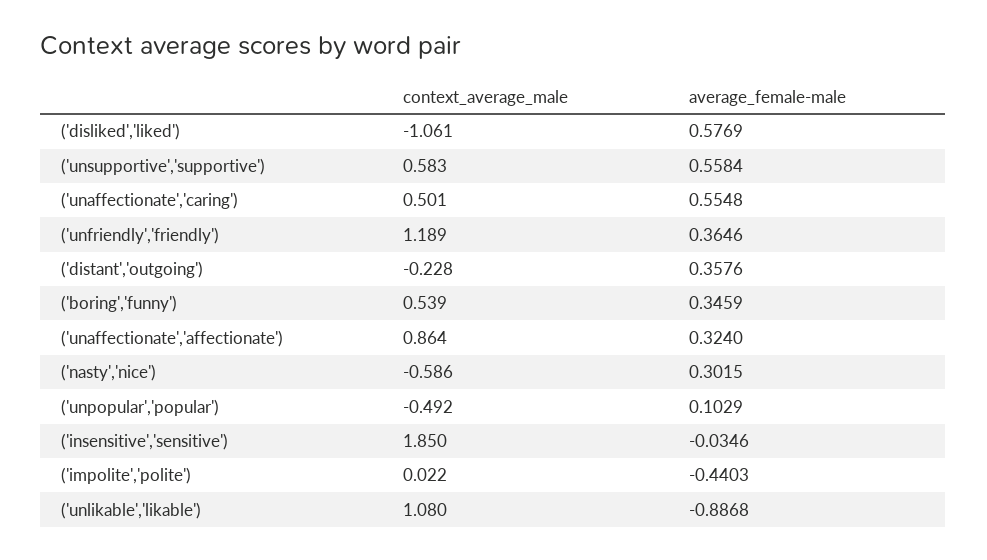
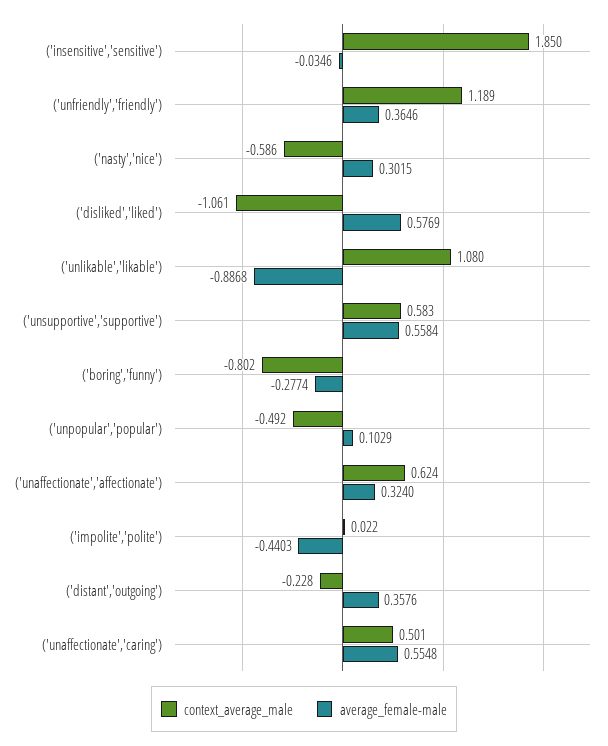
  {
    "context_average_male": {
      "('disliked','liked')": -1.061,
      "('unsupportive','supportive')": 0.583,
      "('unaffectionate','caring')": 0.501,
      "('unfriendly','friendly')": 1.189,
      "('distant','outgoing')": -0.228,
-     "('boring','funny')": 0.539,
+     "('boring','funny')": -0.802,
-     "('unaffectionate','affectionate')": 0.864,
+     "('unaffectionate','affectionate')": 0.624,
      "('nasty','nice')": -0.586,
      "('unpopular','popular')": -0.492,
      "('insensitive','sensitive')": 1.85,
      "('impolite','polite')": 0.022,
      "('unlikable','likable')": 1.08
    },
    "average_female-male": {
      "('disliked','liked')": 0.5769,
      "('unsupportive','supportive')": 0.5584,
      "('unaffectionate','caring')": 0.5548,
      "('unfriendly','friendly')": 0.3646,
      "('distant','outgoing')": 0.3576,
-     "('boring','funny')": 0.3459,
+     "('boring','funny')": -0.2774,
      "('unaffectionate','affectionate')": 0.324,
      "('nasty','nice')": 0.3015,
      "('unpopular','popular')": 0.1029,
      "('insensitive','sensitive')": -0.0346,
      "('impolite','polite')": -0.4403,
      "('unlikable','likable')": -0.8868
    }
  }

